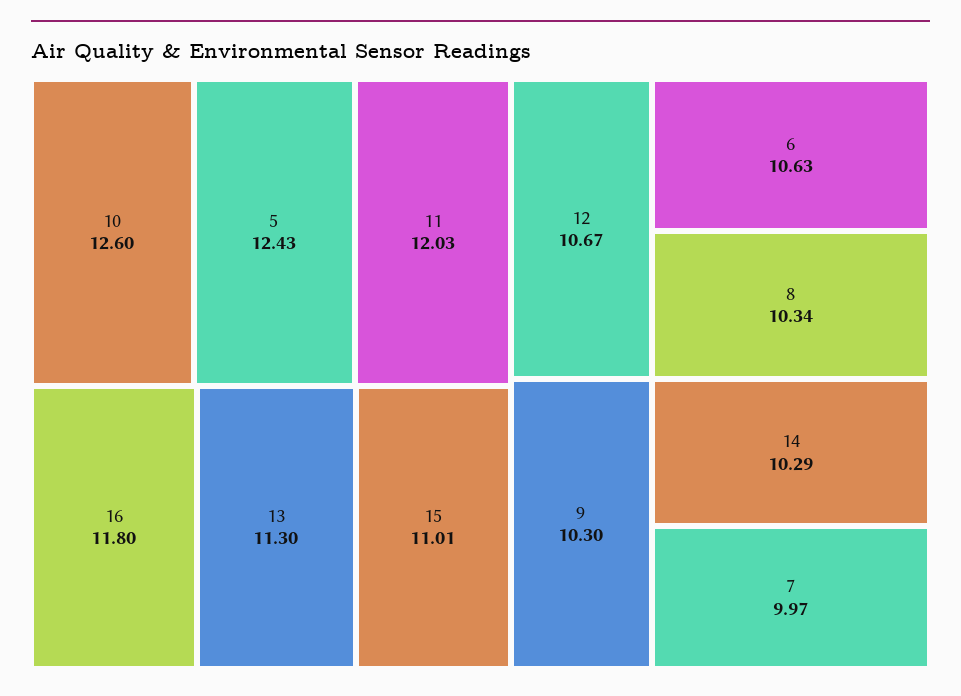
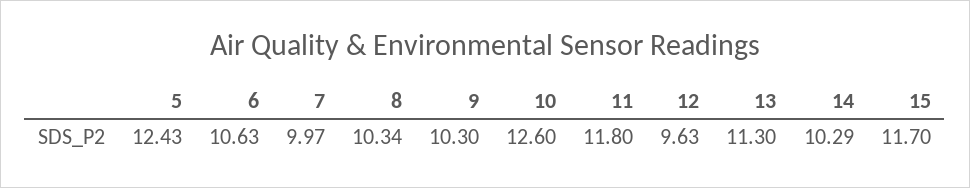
  {
    "10": 12.6,
    "5": 12.43,
-   "11": 12.03,
+   "11": 11.8,
-   "16": 11.8,
    "13": 11.3,
-   "15": 11.01,
+   "15": 11.7,
-   "12": 10.67,
+   "12": 9.63,
    "6": 10.63,
    "8": 10.34,
    "9": 10.3,
    "14": 10.29,
    "7": 9.97
  }

